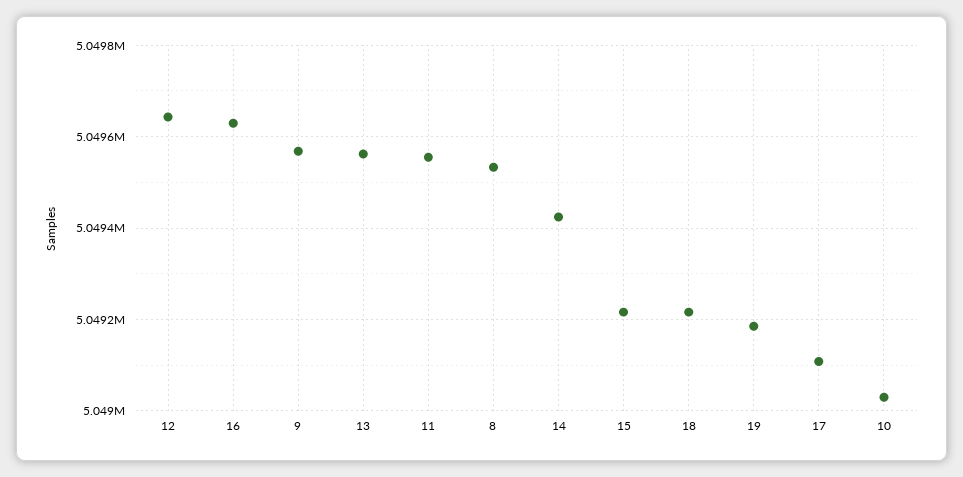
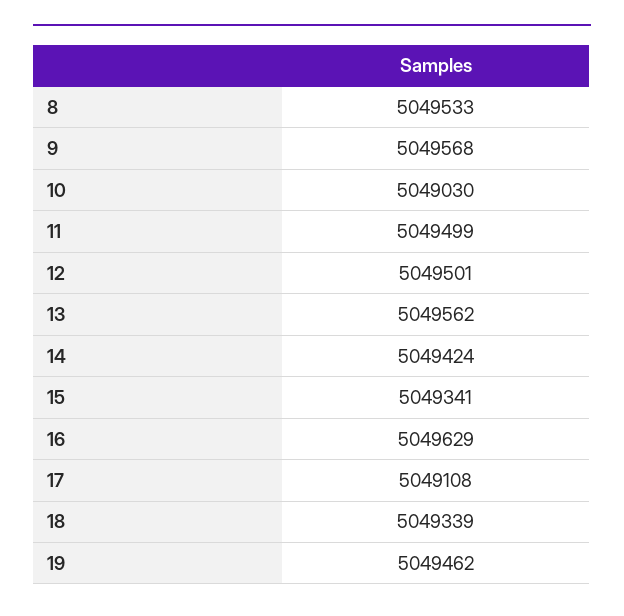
  {
-   "12": 5049640,
+   "12": 5049501,
    "16": 5049629,
    "9": 5049568,
    "13": 5049562,
-   "11": 5049560,
+   "11": 5049499,
    "8": 5049533,
    "14": 5049424,
-   "15": 5049220,
+   "15": 5049341,
-   "18": 5049220,
+   "18": 5049339,
-   "19": 5049180,
+   "19": 5049462,
    "17": 5049108,
    "10": 5049030
  }

